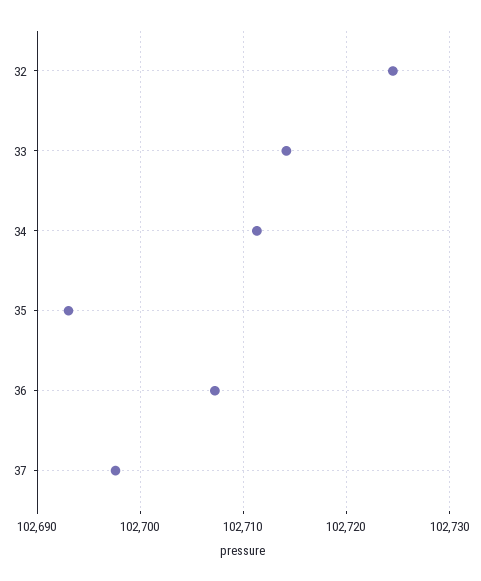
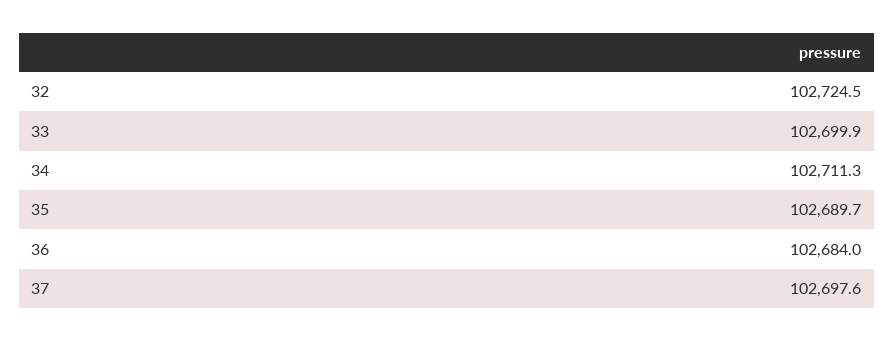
  {
    "32": 102724.5,
-   "33": 102714,
+   "33": 102699.9,
    "34": 102711.3,
-   "35": 102693,
+   "35": 102689.7,
-   "36": 102707,
+   "36": 102684,
    "37": 102697.6
  }

